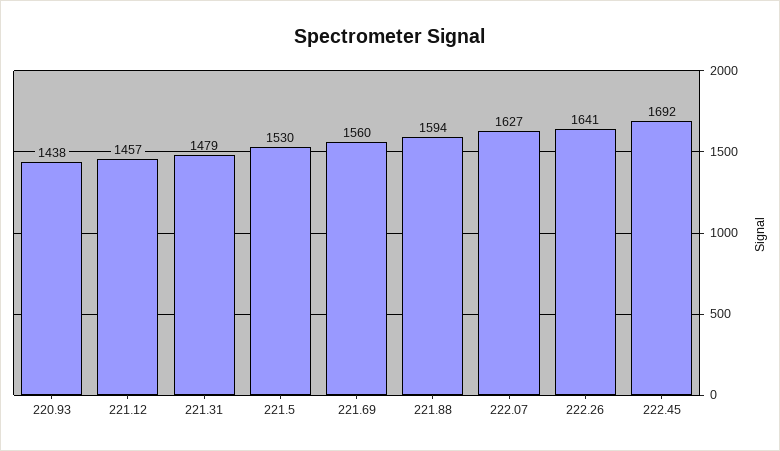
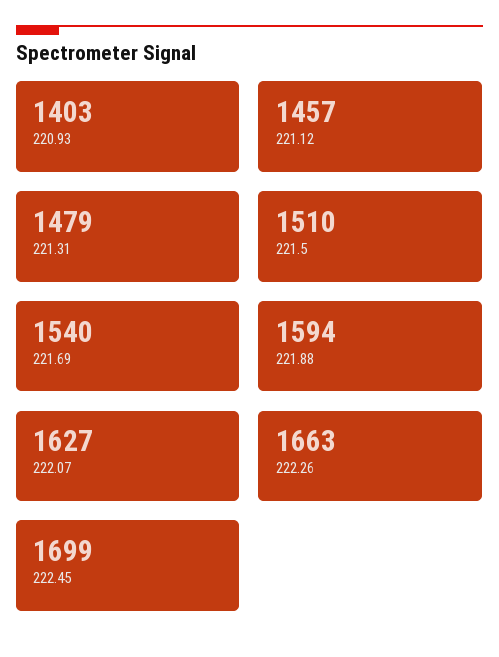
  {
-   "220.93": 1438,
+   "220.93": 1403,
    "221.12": 1457,
    "221.31": 1479,
-   "221.5": 1530,
+   "221.5": 1510,
-   "221.69": 1560,
+   "221.69": 1540,
    "221.88": 1594,
    "222.07": 1627,
-   "222.26": 1641,
+   "222.26": 1663,
-   "222.45": 1692
+   "222.45": 1699
  }

